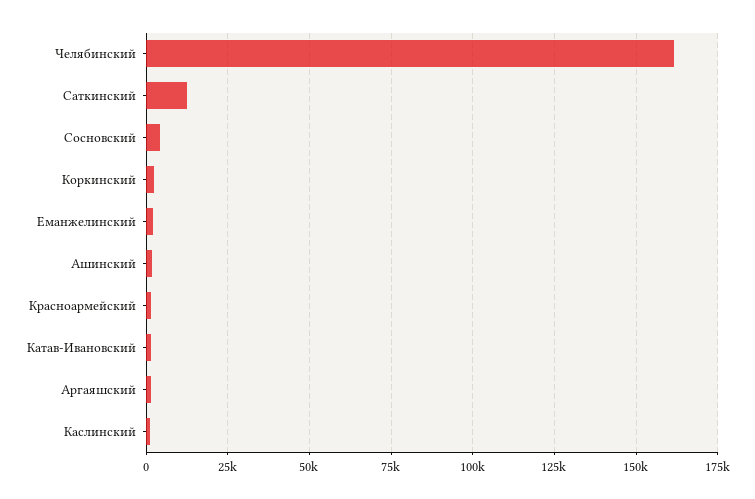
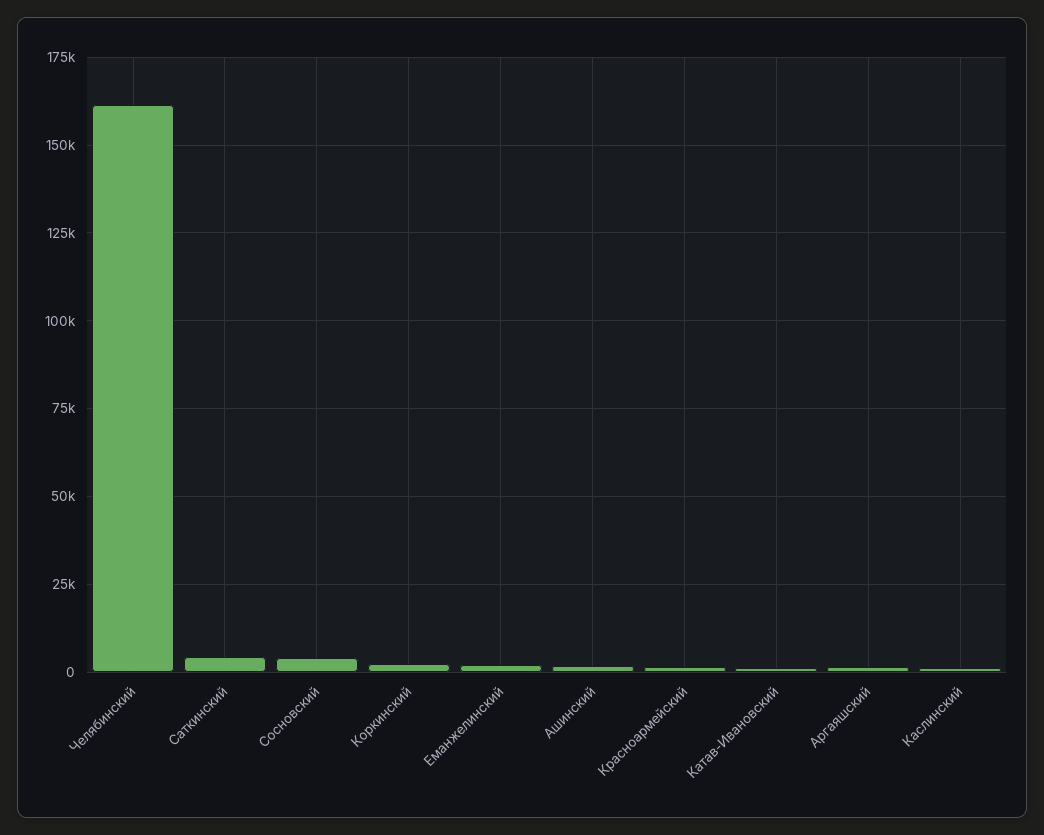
  {
    "Челябинский": 162500,
-   "Саткинский": 12500,
+   "Саткинский": 5000,
    "Сосновский": 5000,
    "Коркинский": 2500,
    "Еманжелинский": 2500,
    "Ашинский": 2500,
    "Красноармейский": 2500,
    "Катав-Ивановский": 2500,
    "Аргаяшский": 2500,
    "Каслинский": 2500
  }

